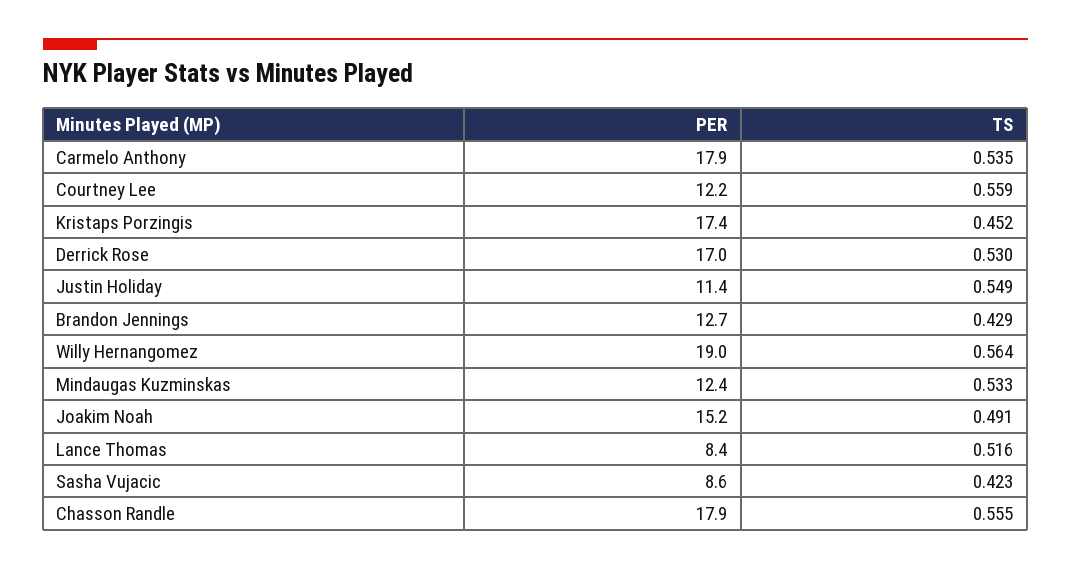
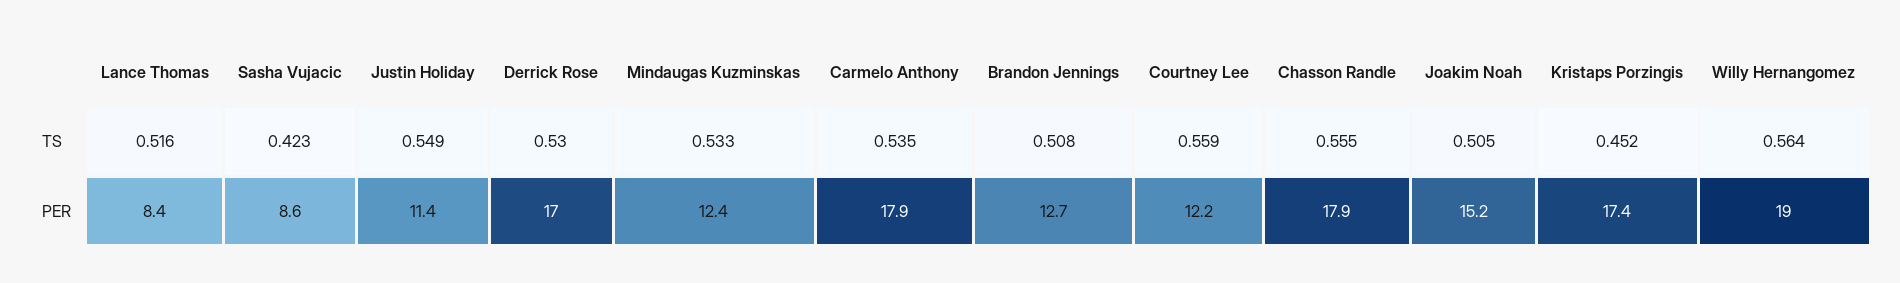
  {
    "PER": {
      "Carmelo Anthony": 17.9,
      "Courtney Lee": 12.2,
      "Kristaps Porzingis": 17.4,
      "Derrick Rose": 17,
      "Justin Holiday": 11.4,
      "Brandon Jennings": 12.7,
      "Willy Hernangomez": 19,
      "Mindaugas Kuzminskas": 12.4,
      "Joakim Noah": 15.2,
      "Lance Thomas": 8.4,
      "Sasha Vujacic": 8.6,
      "Chasson Randle": 17.9
    },
    "TS": {
      "Carmelo Anthony": 0.535,
      "Courtney Lee": 0.559,
      "Kristaps Porzingis": 0.452,
      "Derrick Rose": 0.53,
      "Justin Holiday": 0.549,
-     "Brandon Jennings": 0.429,
+     "Brandon Jennings": 0.508,
      "Willy Hernangomez": 0.564,
      "Mindaugas Kuzminskas": 0.533,
-     "Joakim Noah": 0.491,
+     "Joakim Noah": 0.505,
      "Lance Thomas": 0.516,
      "Sasha Vujacic": 0.423,
      "Chasson Randle": 0.555
    }
  }

